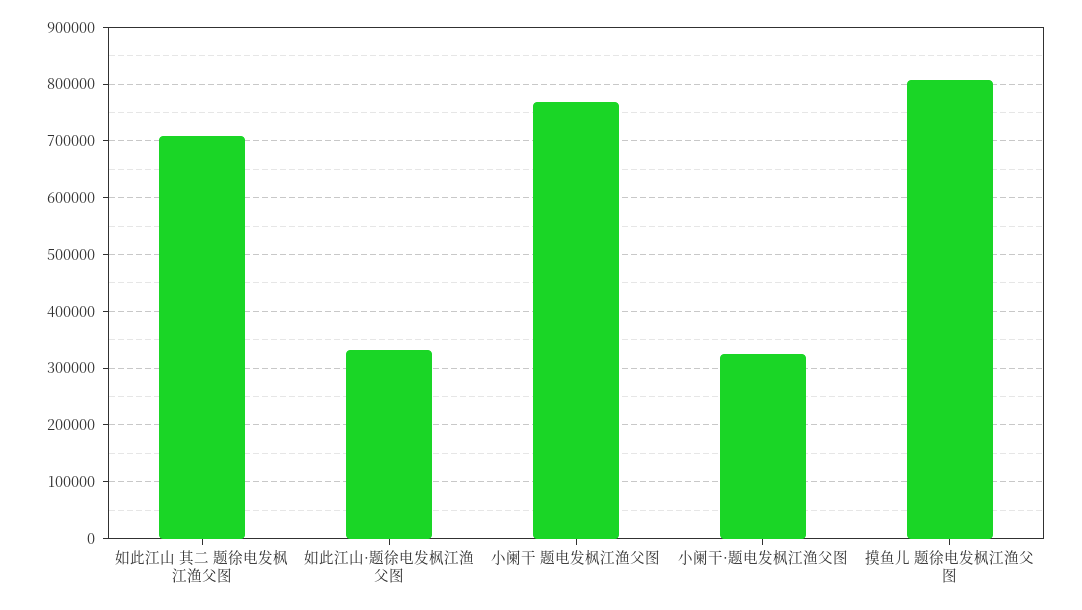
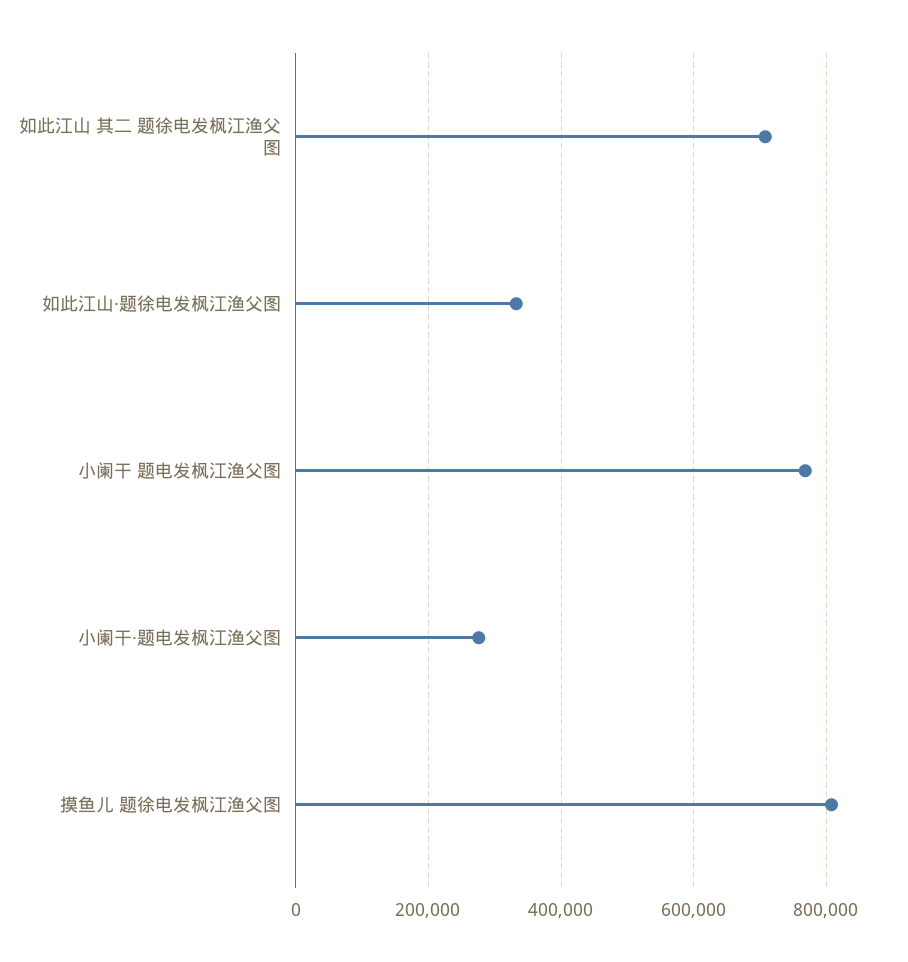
  {
    "如此江山 其二 题徐电发枫江渔父图": 700000,
    "如此江山·题徐电发枫江渔父图": 340000,
    "小阑干 题电发枫江渔父图": 760000,
-   "小阑干·题电发枫江渔父图": 320000,
+   "小阑干·题电发枫江渔父图": 280000,
    "摸鱼儿 题徐电发枫江渔父图": 800000
  }

